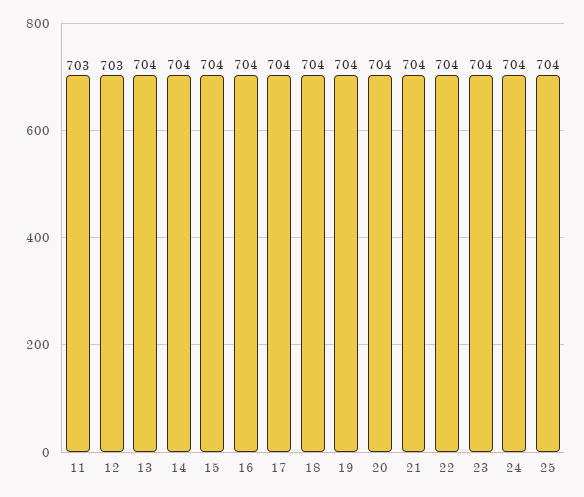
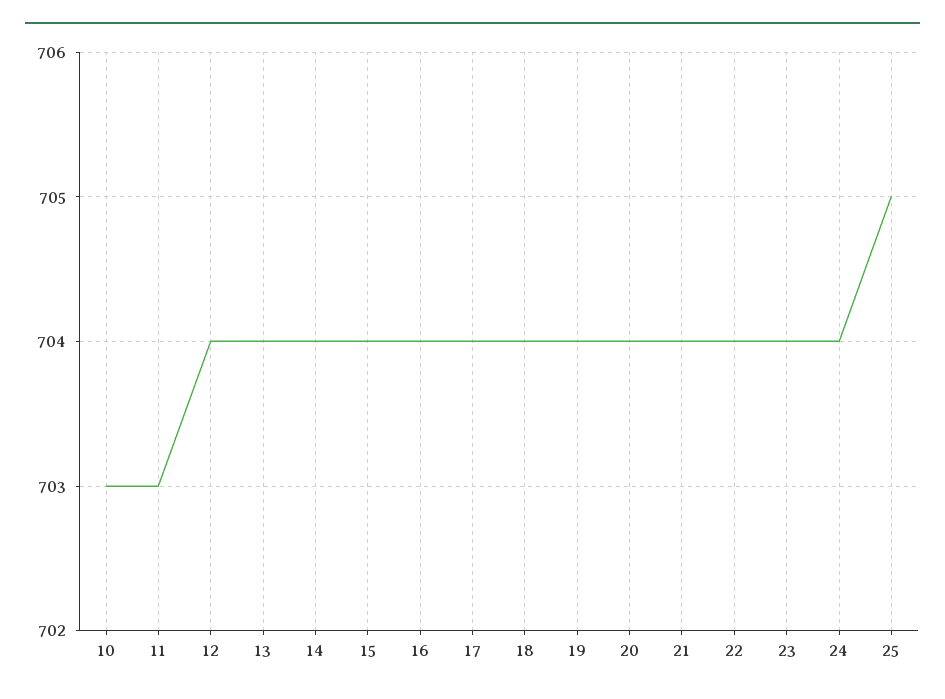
  {
    "11": 703,
-   "12": 703,
+   "12": 704,
    "13": 704,
    "14": 704,
    "15": 704,
    "16": 704,
    "17": 704,
    "18": 704,
    "19": 704,
    "20": 704,
    "21": 704,
    "22": 704,
    "23": 704,
    "24": 704,
-   "25": 704
+   "25": 705,
+   "10": 703
  }

